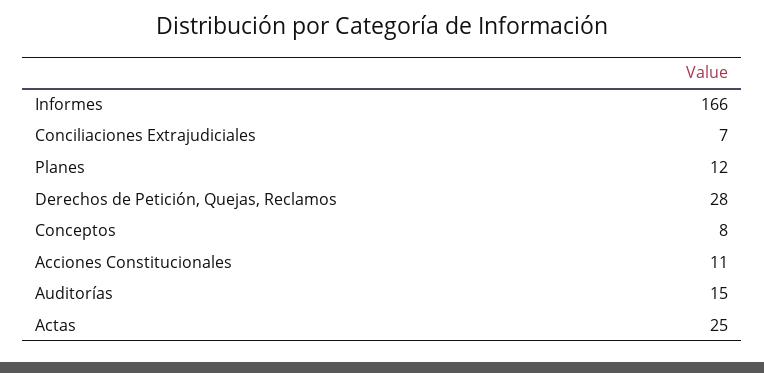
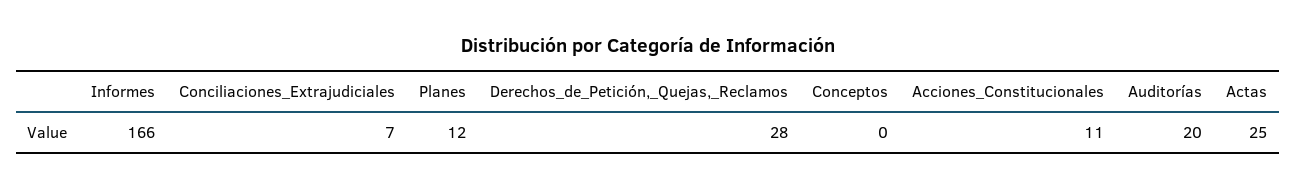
  {
    "Informes": 166,
    "Conciliaciones Extrajudiciales": 7,
    "Planes": 12,
    "Derechos de Petición, Quejas, Reclamos": 28,
-   "Conceptos": 8,
+   "Conceptos": 0,
    "Acciones Constitucionales": 11,
-   "Auditorías": 15,
+   "Auditorías": 20,
    "Actas": 25
  }

